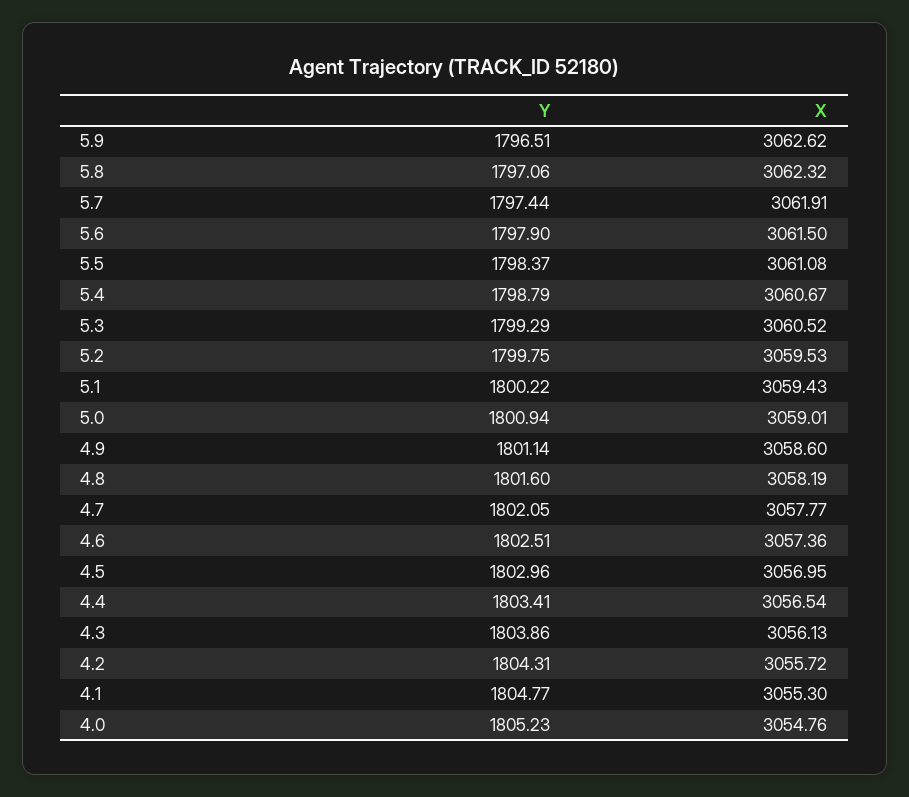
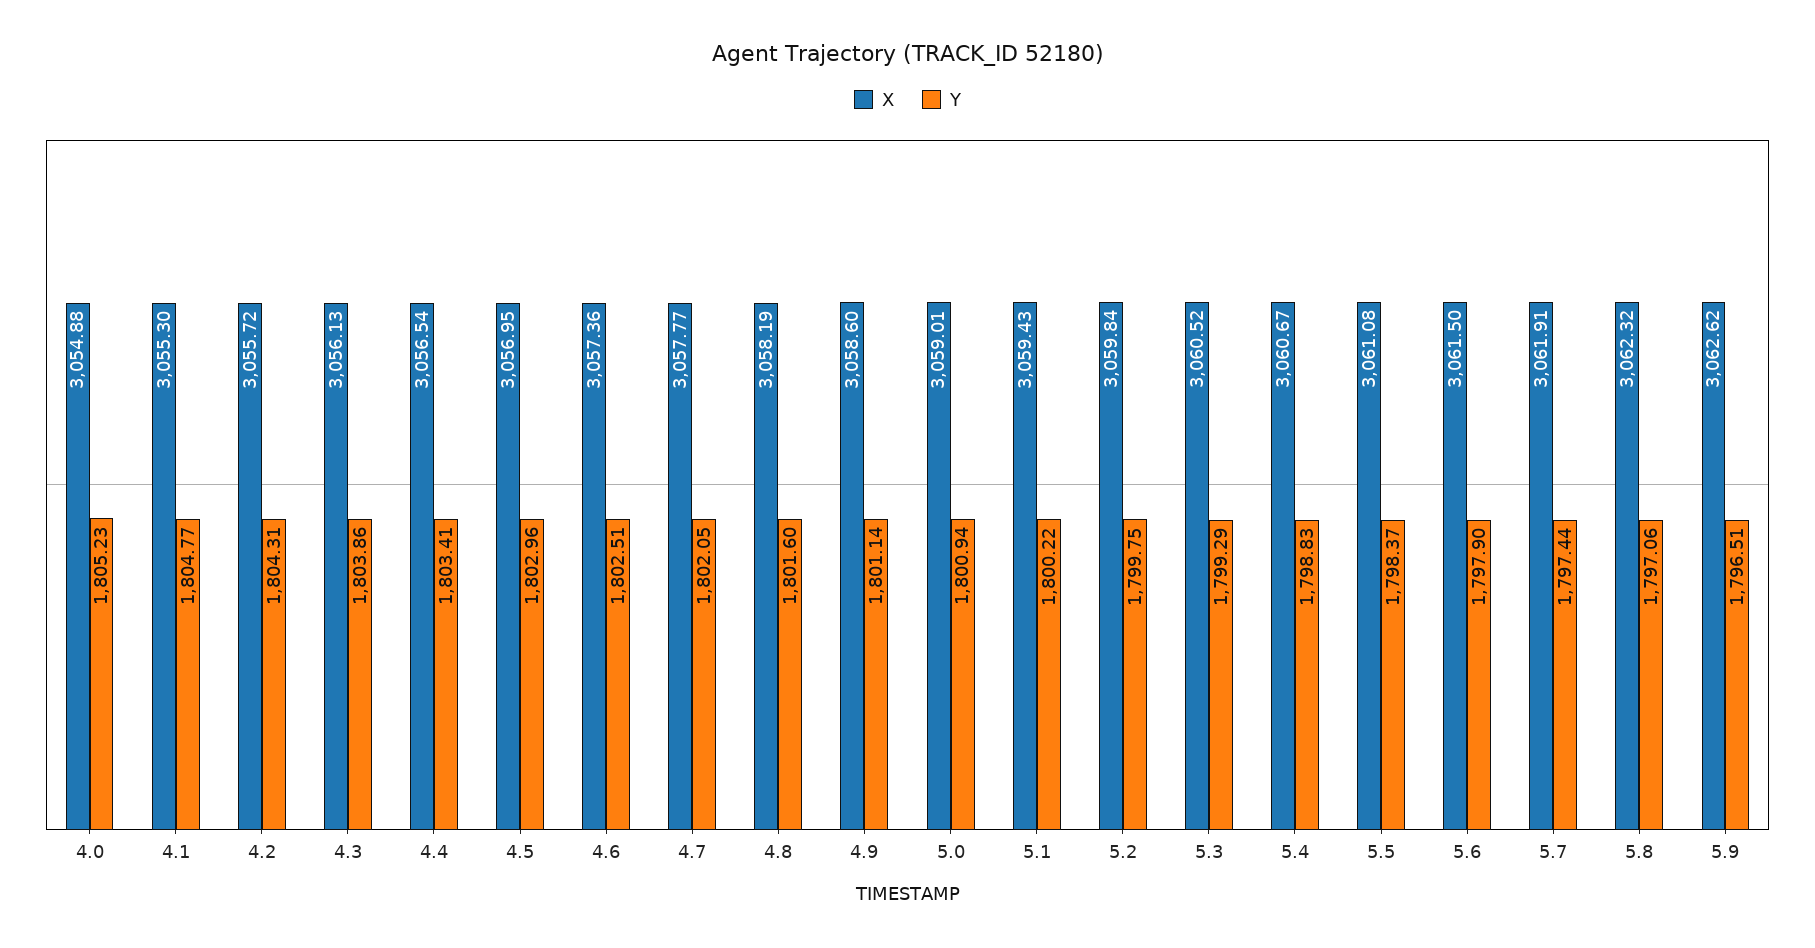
  {
    "Y": {
      "5.9": 1796.51,
      "5.8": 1797.06,
      "5.7": 1797.44,
      "5.6": 1797.9,
      "5.5": 1798.37,
-     "5.4": 1798.79,
+     "5.4": 1798.83,
      "5.3": 1799.29,
      "5.2": 1799.75,
      "5.1": 1800.22,
      "5.0": 1800.94,
      "4.9": 1801.14,
      "4.8": 1801.6,
      "4.7": 1802.05,
      "4.6": 1802.51,
      "4.5": 1802.96,
      "4.4": 1803.41,
      "4.3": 1803.86,
      "4.2": 1804.31,
      "4.1": 1804.77,
      "4.0": 1805.23
    },
    "X": {
      "5.9": 3062.62,
      "5.8": 3062.32,
      "5.7": 3061.91,
      "5.6": 3061.5,
      "5.5": 3061.08,
      "5.4": 3060.67,
      "5.3": 3060.52,
-     "5.2": 3059.53,
+     "5.2": 3059.84,
      "5.1": 3059.43,
      "5.0": 3059.01,
      "4.9": 3058.6,
      "4.8": 3058.19,
      "4.7": 3057.77,
      "4.6": 3057.36,
      "4.5": 3056.95,
      "4.4": 3056.54,
      "4.3": 3056.13,
      "4.2": 3055.72,
      "4.1": 3055.3,
-     "4.0": 3054.76
+     "4.0": 3054.88
    }
  }

